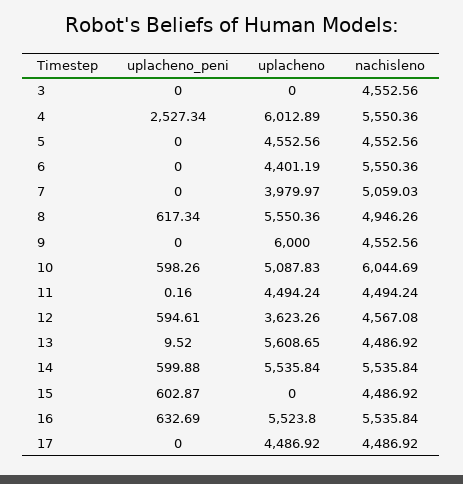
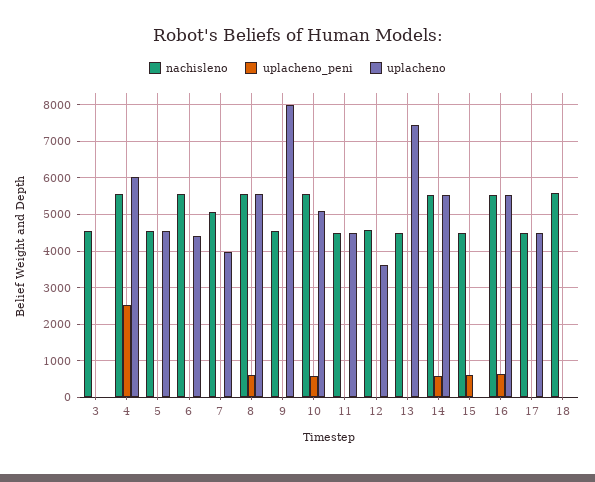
  {
    "uplacheno_peni": {
      "3": 0,
      "4": 2527.34,
      "5": 0,
      "6": 0,
      "7": 0,
      "8": 617.34,
      "9": 0,
      "10": 598.26,
      "11": 0.16,
-     "12": 594.61,
+     "12": 0,
      "13": 9.52,
      "14": 599.88,
      "15": 602.87,
      "16": 632.69,
-     "17": 0
+     "17": 0,
+     "18": 0
    },
    "uplacheno": {
      "3": 0,
      "4": 6012.89,
      "5": 4552.56,
      "6": 4401.19,
      "7": 3979.97,
      "8": 5550.36,
-     "9": 6000,
+     "9": 8000,
      "10": 5087.83,
      "11": 4494.24,
      "12": 3623.26,
-     "13": 5608.65,
+     "13": 7400,
      "14": 5535.84,
      "15": 0,
      "16": 5523.8,
-     "17": 4486.92
+     "17": 4486.92,
+     "18": 0
    },
    "nachisleno": {
      "3": 4552.56,
      "4": 5550.36,
      "5": 4552.56,
      "6": 5550.36,
      "7": 5059.03,
-     "8": 4946.26,
+     "8": 5600,
      "9": 4552.56,
-     "10": 6044.69,
+     "10": 5600,
      "11": 4494.24,
      "12": 4567.08,
      "13": 4486.92,
      "14": 5535.84,
      "15": 4486.92,
      "16": 5535.84,
-     "17": 4486.92
+     "17": 4486.92,
+     "18": 5600
    }
  }

